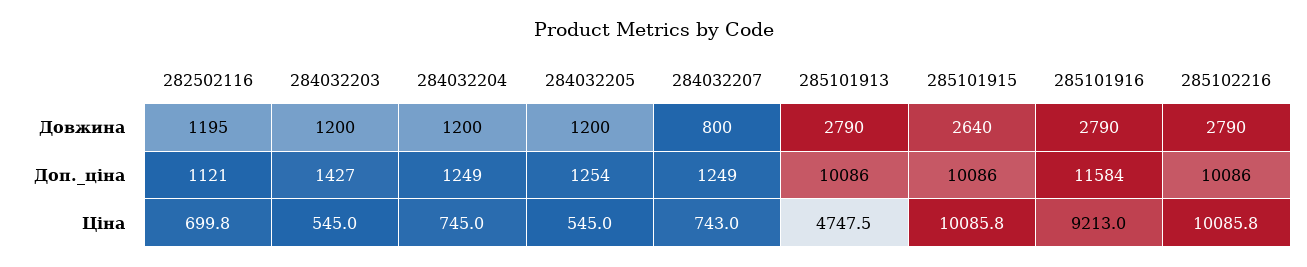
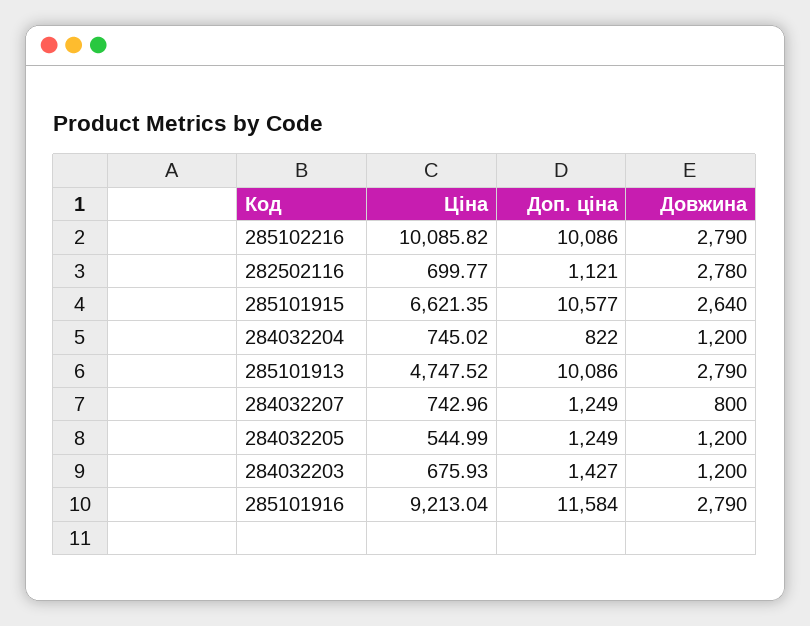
  {
    "282502116": {
-     "Довжина": 1195,
+     "Довжина": 2780,
      "Доп._ціна": 1121,
      "Ціна": 699.77
    },
    "284032203": {
      "Довжина": 1200,
      "Доп._ціна": 1427,
-     "Ціна": 545
+     "Ціна": 675.93
    },
    "284032204": {
      "Довжина": 1200,
-     "Доп._ціна": 1249,
+     "Доп._ціна": 822,
      "Ціна": 745.02
    },
    "284032205": {
      "Довжина": 1200,
-     "Доп._ціна": 1254,
+     "Доп._ціна": 1249,
      "Ціна": 544.99
    },
    "284032207": {
      "Довжина": 800,
      "Доп._ціна": 1249,
      "Ціна": 742.96
    },
    "285101913": {
      "Довжина": 2790,
      "Доп._ціна": 10086,
      "Ціна": 4747.52
    },
    "285101915": {
      "Довжина": 2640,
-     "Доп._ціна": 10086,
+     "Доп._ціна": 10577,
-     "Ціна": 10085.8
+     "Ціна": 6621.35
    },
    "285101916": {
      "Довжина": 2790,
      "Доп._ціна": 11584,
      "Ціна": 9213.04
    },
    "285102216": {
      "Довжина": 2790,
      "Доп._ціна": 10086,
      "Ціна": 10085.82
    }
  }

